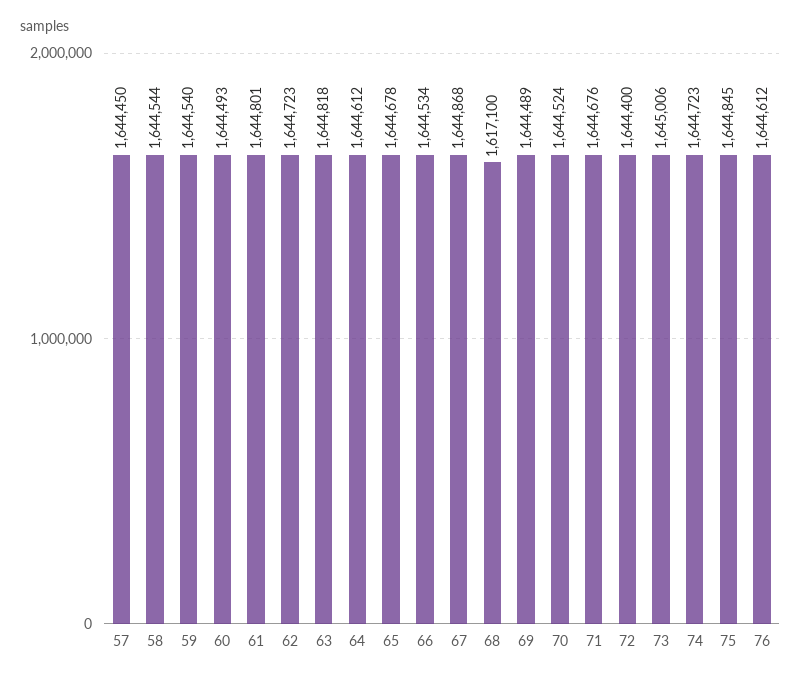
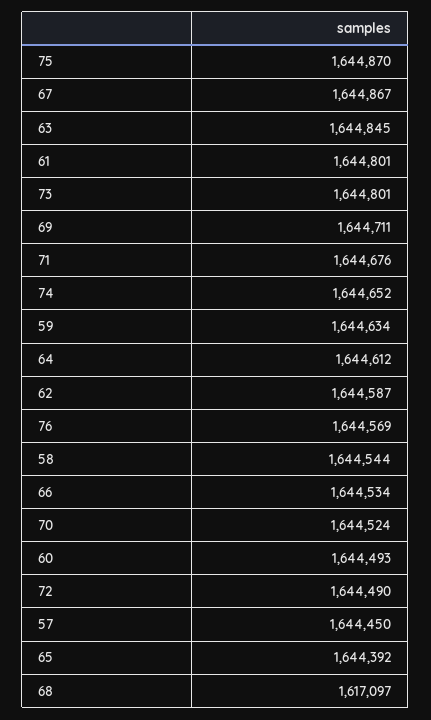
  {
    "57": 1644450,
    "58": 1644544,
-   "59": 1644540,
+   "59": 1644634,
    "60": 1644493,
    "61": 1644801,
-   "62": 1644723,
+   "62": 1644587,
-   "63": 1644818,
+   "63": 1644845,
    "64": 1644612,
-   "65": 1644678,
+   "65": 1644392,
    "66": 1644534,
-   "67": 1644868,
+   "67": 1644867,
-   "68": 1617100,
+   "68": 1617097,
-   "69": 1644489,
+   "69": 1644711,
    "70": 1644524,
    "71": 1644676,
-   "72": 1644400,
+   "72": 1644490,
-   "73": 1645006,
+   "73": 1644801,
-   "74": 1644723,
+   "74": 1644652,
-   "75": 1644845,
+   "75": 1644870,
-   "76": 1644612
+   "76": 1644569
  }

